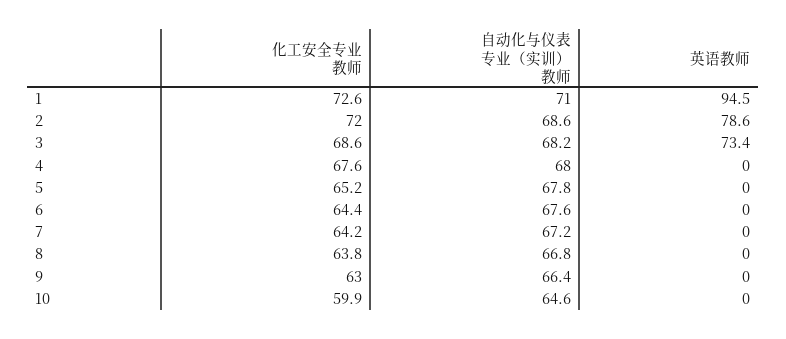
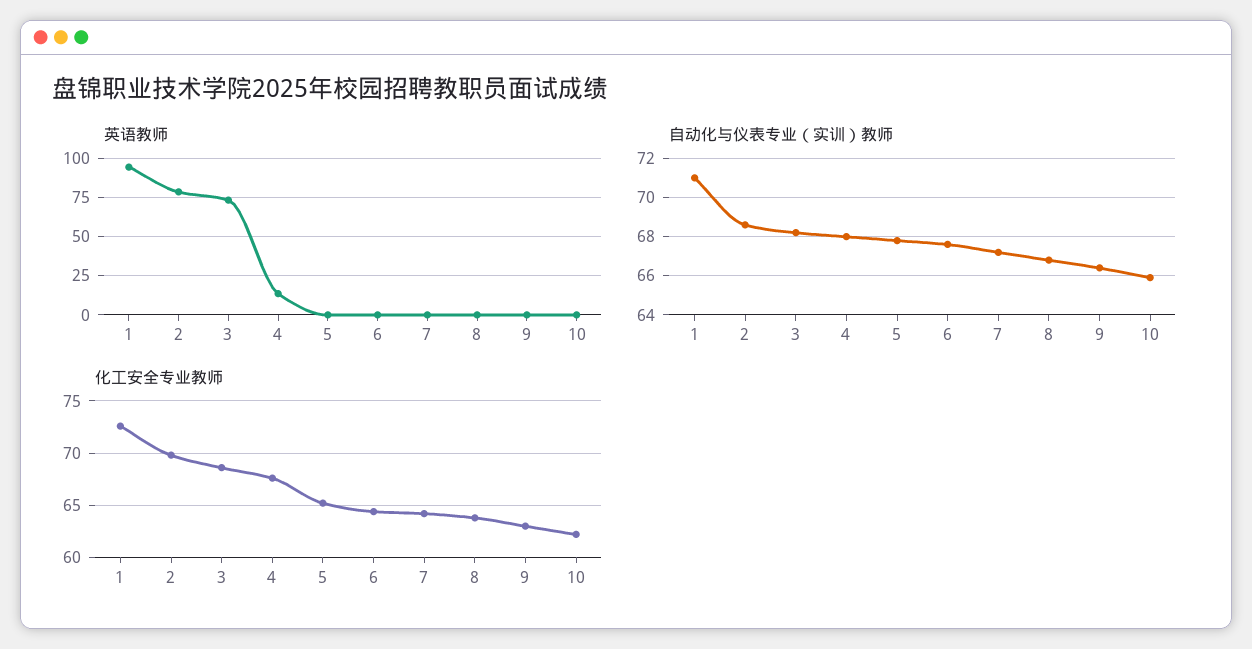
  {
    "化工安全专业教师": {
      "1": 72.6,
-     "2": 72,
+     "2": 70,
      "3": 68.6,
      "4": 67.6,
      "5": 65.2,
      "6": 64.4,
      "7": 64.2,
      "8": 63.8,
      "9": 63,
-     "10": 59.9
+     "10": 62
    },
    "自动化与仪表专业（实训）教师": {
      "1": 71,
      "2": 68.6,
      "3": 68.2,
      "4": 68,
      "5": 67.8,
      "6": 67.6,
      "7": 67.2,
      "8": 66.8,
      "9": 66.4,
-     "10": 64.6
+     "10": 66
    },
    "英语教师": {
      "1": 94.5,
      "2": 78.6,
      "3": 73.4,
-     "4": 0,
+     "4": 15,
      "5": 0,
      "6": 0,
      "7": 0,
      "8": 0,
      "9": 0,
      "10": 0
    }
  }

